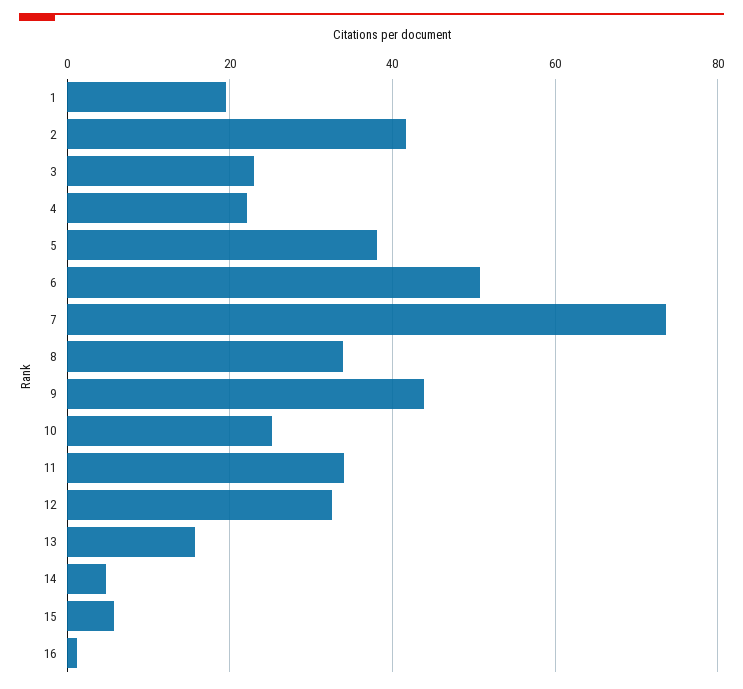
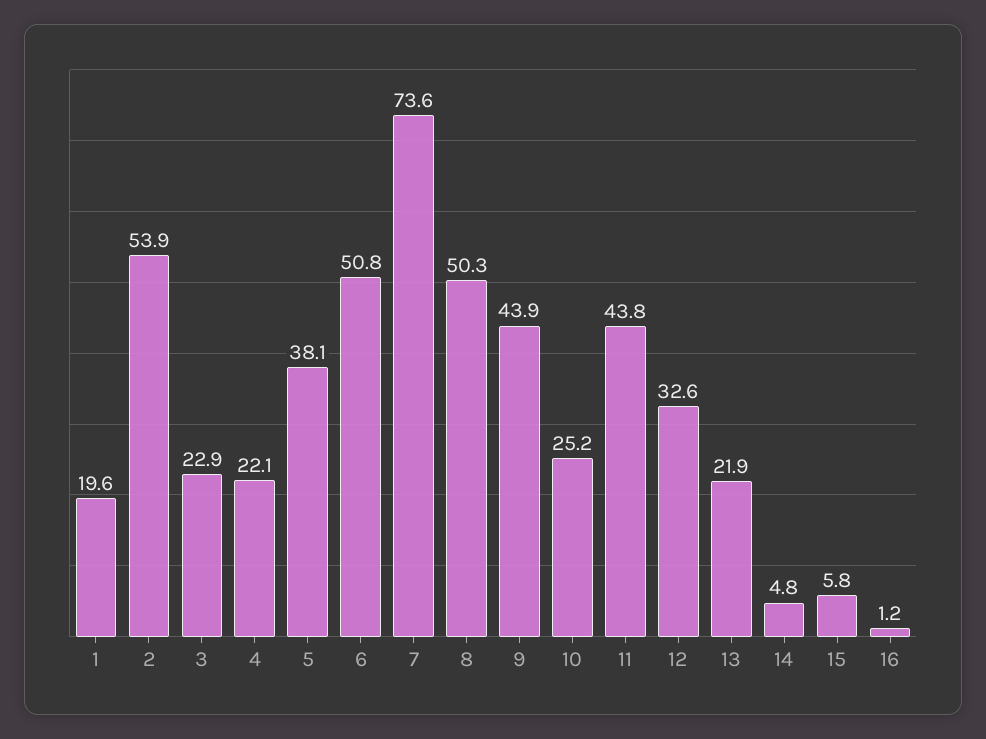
  {
    "1": 19.6,
-   "2": 42,
+   "2": 53.9,
    "3": 22.9,
    "4": 22.1,
    "5": 38.1,
    "6": 50.8,
    "7": 73.6,
-   "8": 34,
+   "8": 50.3,
    "9": 43.9,
    "10": 25.2,
-   "11": 34,
+   "11": 43.8,
    "12": 32.6,
-   "13": 16,
+   "13": 21.9,
    "14": 4.8,
    "15": 5.8,
    "16": 1.2
  }

